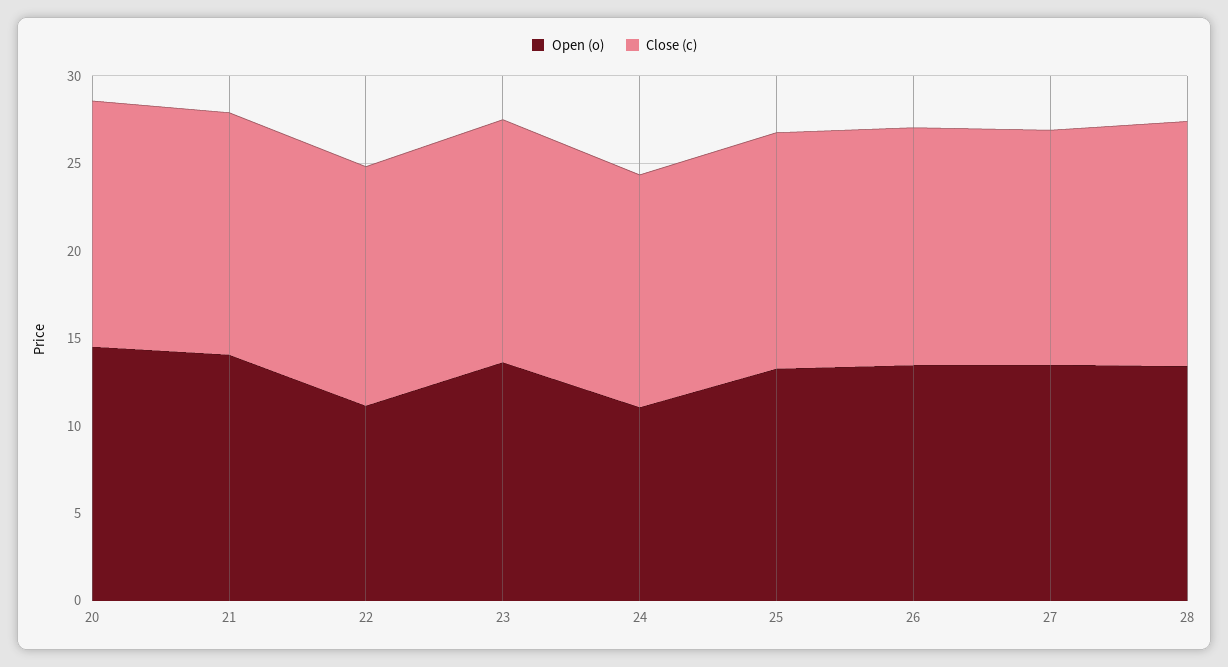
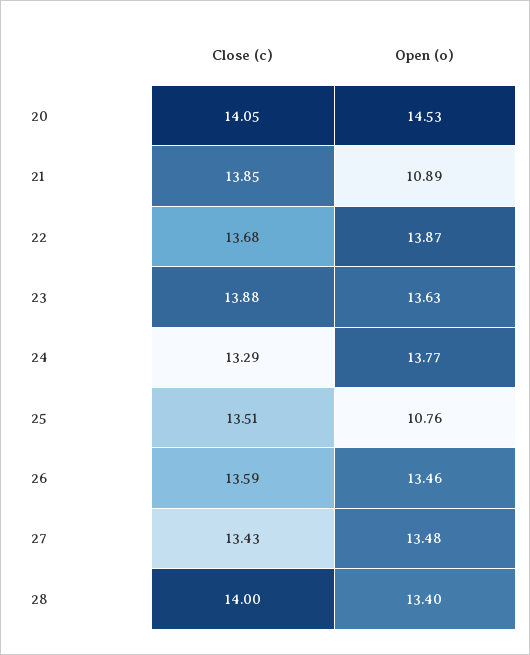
  {
    "Open (o)": {
      "20": 14.53,
-     "21": 14,
+     "21": 10.89,
-     "22": 11,
+     "22": 13.87,
      "23": 13.63,
-     "24": 11,
+     "24": 13.77,
-     "25": 13,
+     "25": 10.76,
      "26": 13.46,
      "27": 13.48,
      "28": 13.4
    },
    "Close (c)": {
      "20": 14.05,
      "21": 13.85,
      "22": 13.68,
      "23": 13.88,
      "24": 13.29,
      "25": 13.51,
      "26": 13.59,
      "27": 13.43,
      "28": 14
    }
  }

